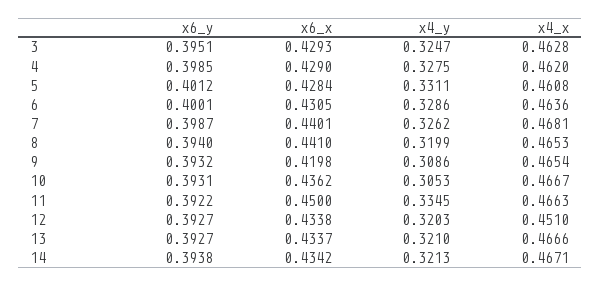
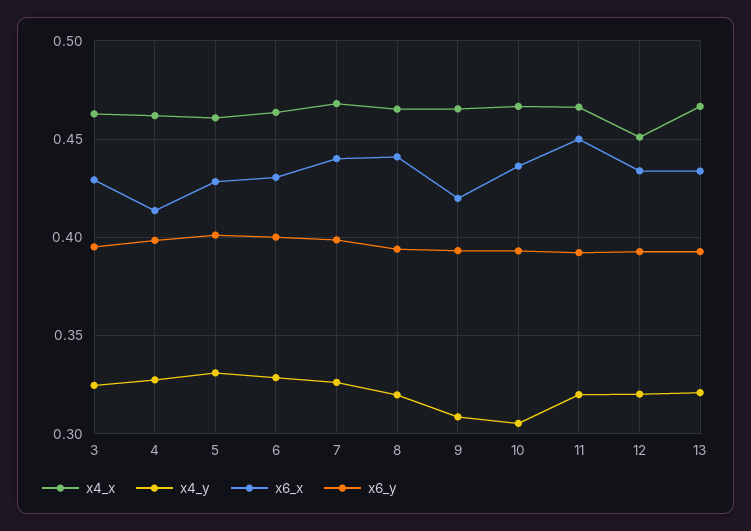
  {
    "x6_y": {
      "3": 0.3951,
      "4": 0.3985,
      "5": 0.4012,
      "6": 0.4001,
      "7": 0.3987,
      "8": 0.394,
      "9": 0.3932,
      "10": 0.3931,
      "11": 0.3922,
      "12": 0.3927,
-     "13": 0.3927,
+     "13": 0.3927
-     "14": 0.3938
    },
    "x6_x": {
      "3": 0.4293,
-     "4": 0.429,
+     "4": 0.415,
      "5": 0.4284,
      "6": 0.4305,
      "7": 0.4401,
      "8": 0.441,
      "9": 0.4198,
      "10": 0.4362,
      "11": 0.45,
      "12": 0.4338,
-     "13": 0.4337,
+     "13": 0.4337
-     "14": 0.4342
    },
    "x4_y": {
      "3": 0.3247,
      "4": 0.3275,
      "5": 0.3311,
      "6": 0.3286,
      "7": 0.3262,
      "8": 0.3199,
      "9": 0.3086,
      "10": 0.3053,
-     "11": 0.3345,
+     "11": 0.32,
      "12": 0.3203,
-     "13": 0.321,
+     "13": 0.321
-     "14": 0.3213
    },
    "x4_x": {
      "3": 0.4628,
      "4": 0.462,
      "5": 0.4608,
      "6": 0.4636,
      "7": 0.4681,
      "8": 0.4653,
      "9": 0.4654,
      "10": 0.4667,
      "11": 0.4663,
      "12": 0.451,
-     "13": 0.4666,
+     "13": 0.4666
-     "14": 0.4671
    }
  }

